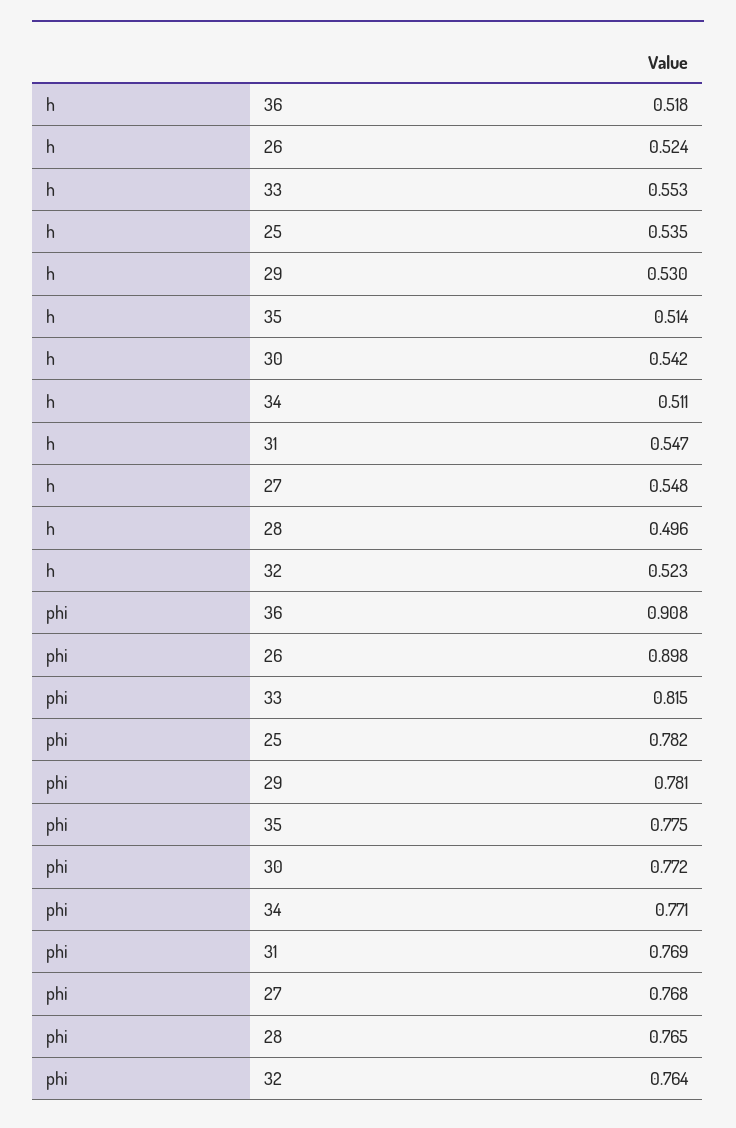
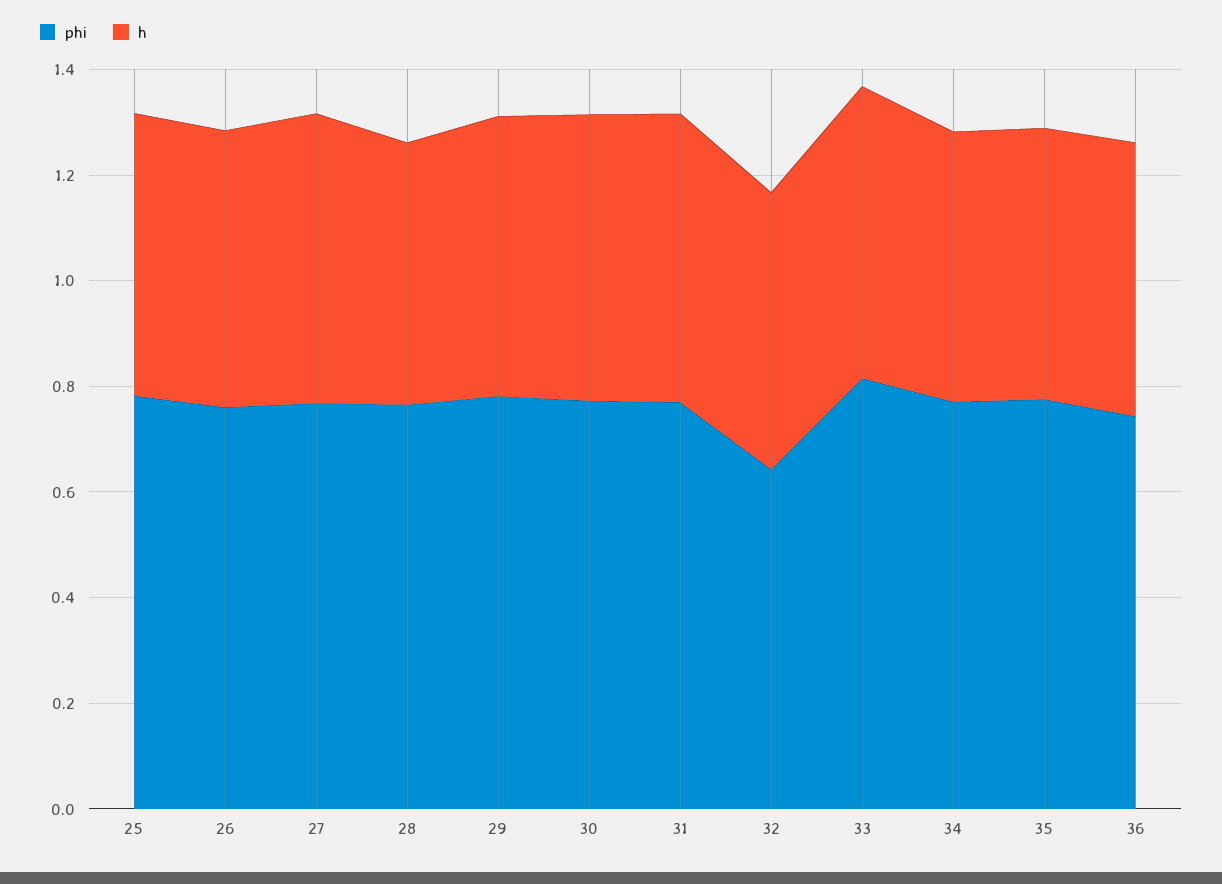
  {
    "h": {
      "36": 0.518,
      "26": 0.524,
      "33": 0.553,
      "25": 0.535,
      "29": 0.53,
      "35": 0.514,
      "30": 0.542,
      "34": 0.511,
      "31": 0.547,
      "27": 0.548,
      "28": 0.496,
      "32": 0.523
    },
    "phi": {
-     "36": 0.908,
+     "36": 0.75,
-     "26": 0.898,
+     "26": 0.75,
      "33": 0.815,
      "25": 0.782,
      "29": 0.781,
      "35": 0.775,
      "30": 0.772,
      "34": 0.771,
      "31": 0.769,
      "27": 0.768,
      "28": 0.765,
-     "32": 0.764
+     "32": 0.65
    }
  }

